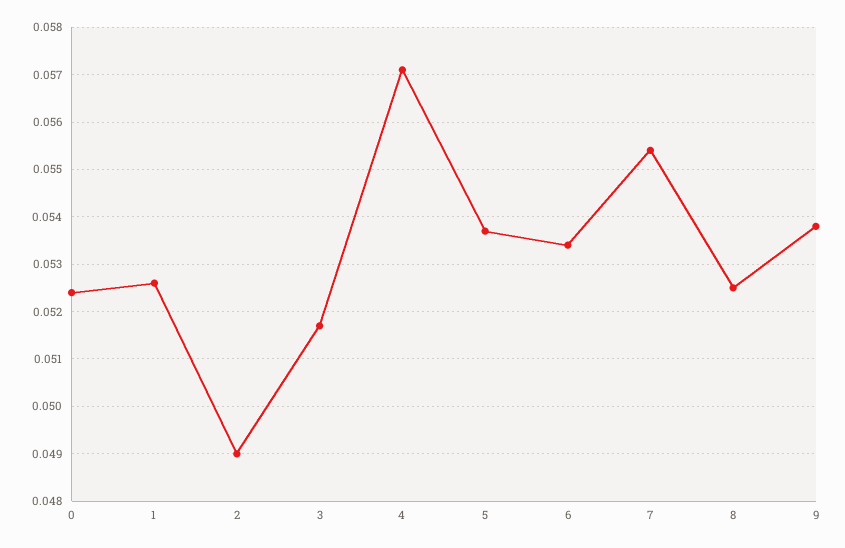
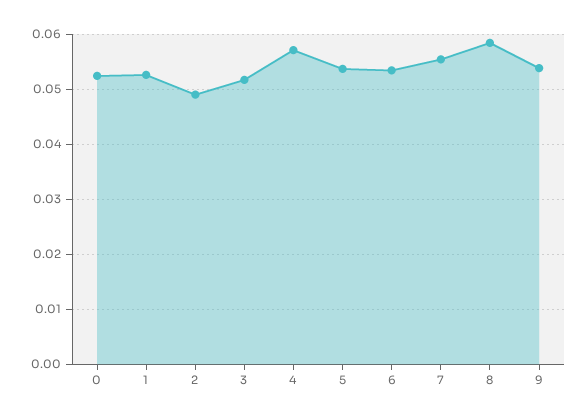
  {
    "0": 0.0525,
    "1": 0.0525,
    "2": 0.049,
    "3": 0.0515,
    "4": 0.057,
    "5": 0.0535,
    "6": 0.0535,
    "7": 0.0555,
-   "8": 0.0525,
+   "8": 0.058,
    "9": 0.054
  }

